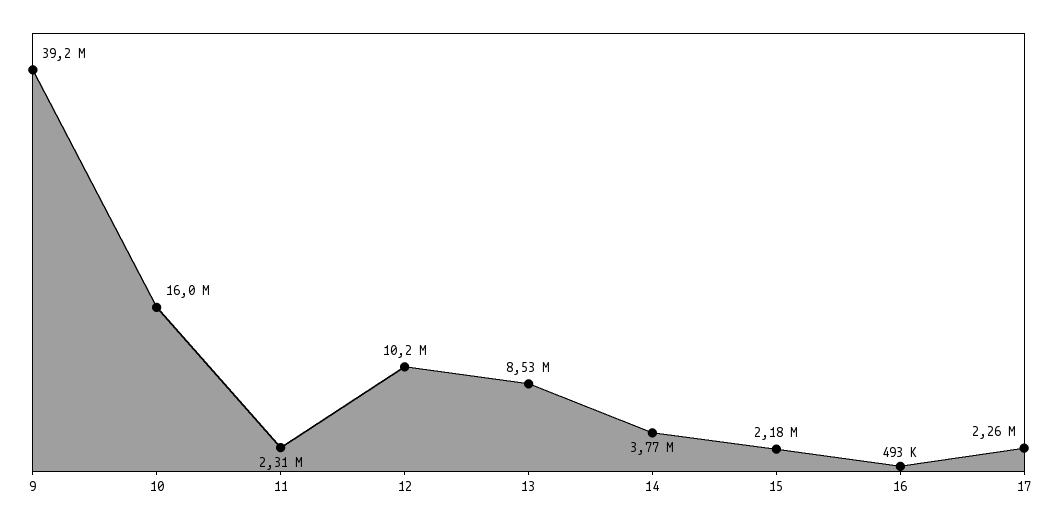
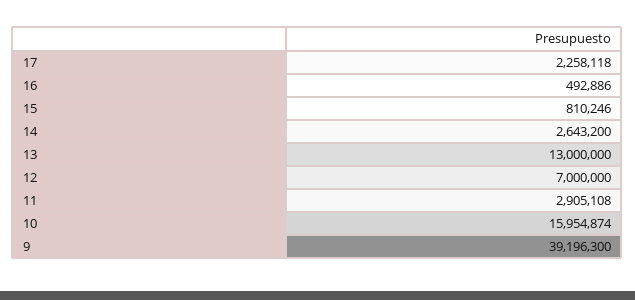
  {
    "9": 39196300,
    "10": 15954874,
-   "11": 2310000,
+   "11": 2905108,
-   "12": 10200000,
+   "12": 7000000,
-   "13": 8530000,
+   "13": 13000000,
-   "14": 3770000,
+   "14": 2643200,
-   "15": 2180000,
+   "15": 810246,
    "16": 492886,
    "17": 2258118
  }

